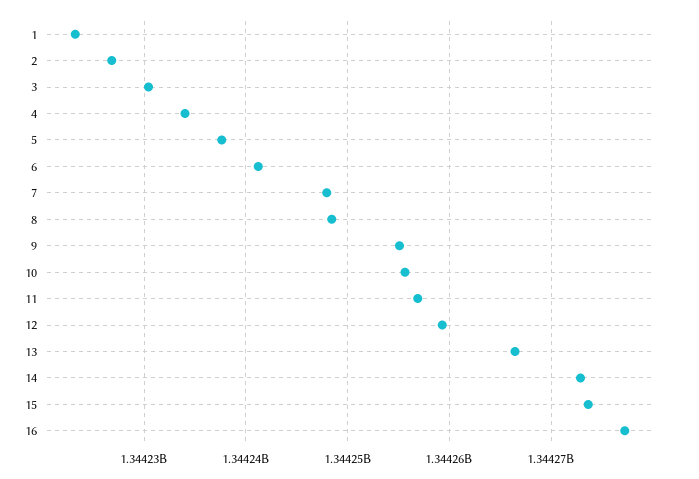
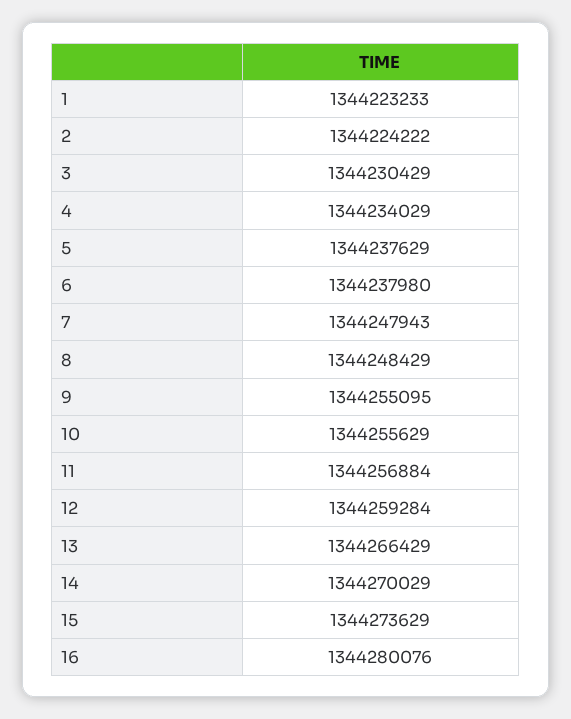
  {
    "1": 1344223233,
-   "2": 1344227000,
+   "2": 1344224222,
    "3": 1344230429,
    "4": 1344234029,
    "5": 1344237629,
-   "6": 1344241000,
+   "6": 1344237980,
    "7": 1344247943,
    "8": 1344248429,
    "9": 1344255095,
    "10": 1344255629,
    "11": 1344256884,
    "12": 1344259284,
    "13": 1344266429,
-   "14": 1344273000,
+   "14": 1344270029,
    "15": 1344273629,
-   "16": 1344277000
+   "16": 1344280076
  }

